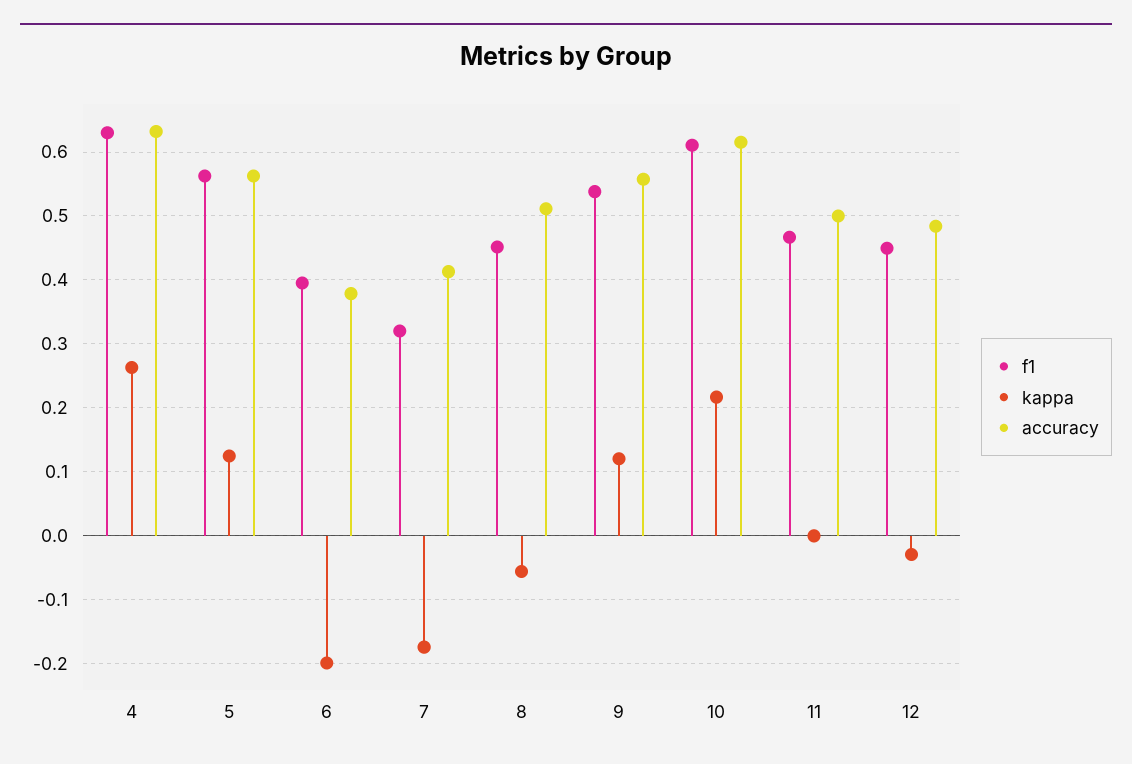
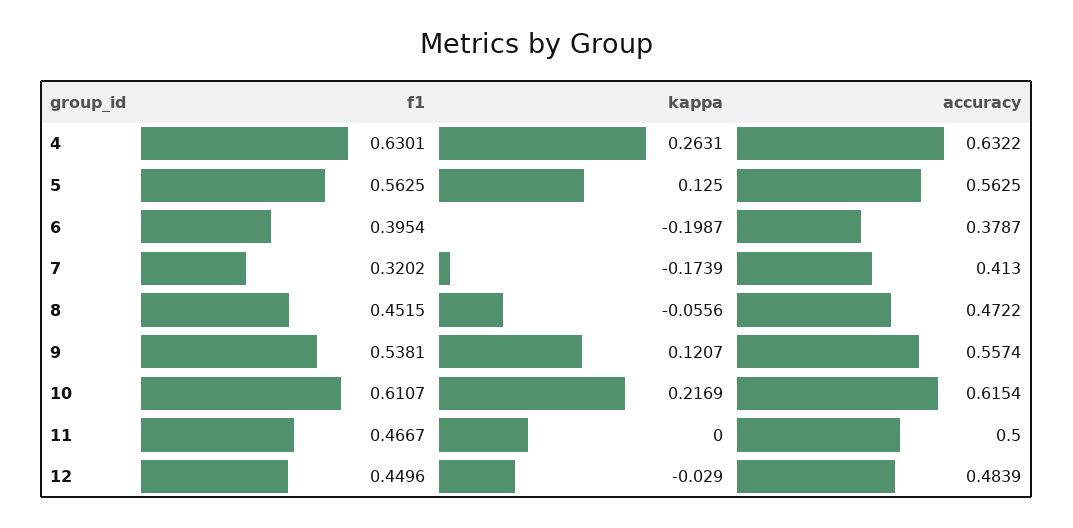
  {
    "f1": {
      "4": 0.6301,
      "5": 0.5625,
      "6": 0.3954,
      "7": 0.3202,
      "8": 0.4515,
      "9": 0.5381,
      "10": 0.6107,
      "11": 0.4667,
      "12": 0.4496
    },
    "kappa": {
      "4": 0.2631,
      "5": 0.125,
      "6": -0.1987,
      "7": -0.1739,
      "8": -0.0556,
      "9": 0.1207,
      "10": 0.2169,
      "11": 0,
      "12": -0.029
    },
    "accuracy": {
      "4": 0.6322,
      "5": 0.5625,
      "6": 0.3787,
      "7": 0.413,
-     "8": 0.51,
+     "8": 0.4722,
      "9": 0.5574,
      "10": 0.6154,
      "11": 0.5,
      "12": 0.4839
    }
  }

